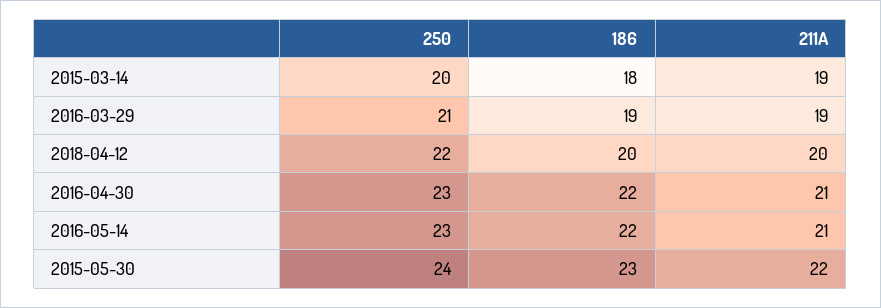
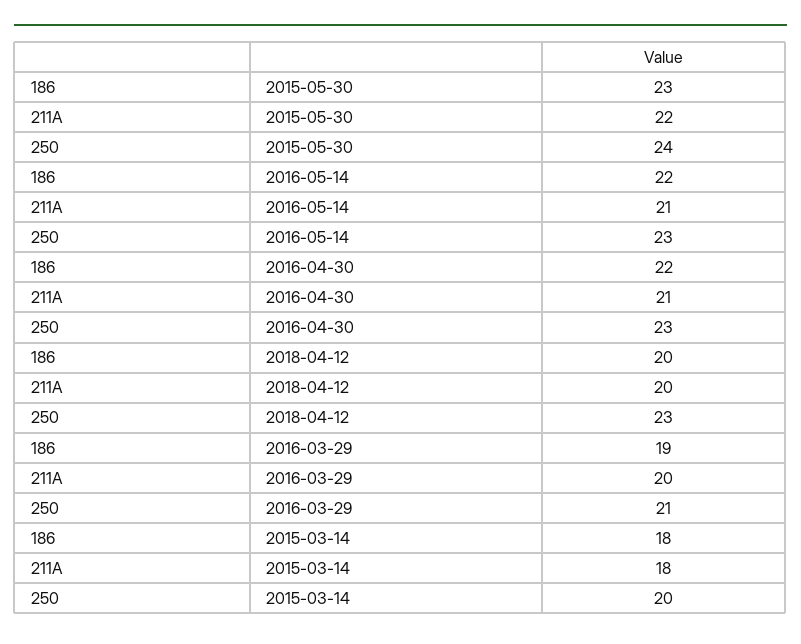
  {
    "250": {
      "2015-03-14": 20,
      "2016-03-29": 21,
-     "2018-04-12": 22,
+     "2018-04-12": 23,
      "2016-04-30": 23,
      "2016-05-14": 23,
      "2015-05-30": 24
    },
    "186": {
      "2015-03-14": 18,
      "2016-03-29": 19,
      "2018-04-12": 20,
      "2016-04-30": 22,
      "2016-05-14": 22,
      "2015-05-30": 23
    },
    "211A": {
-     "2015-03-14": 19,
+     "2015-03-14": 18,
-     "2016-03-29": 19,
+     "2016-03-29": 20,
      "2018-04-12": 20,
      "2016-04-30": 21,
      "2016-05-14": 21,
      "2015-05-30": 22
    }
  }

